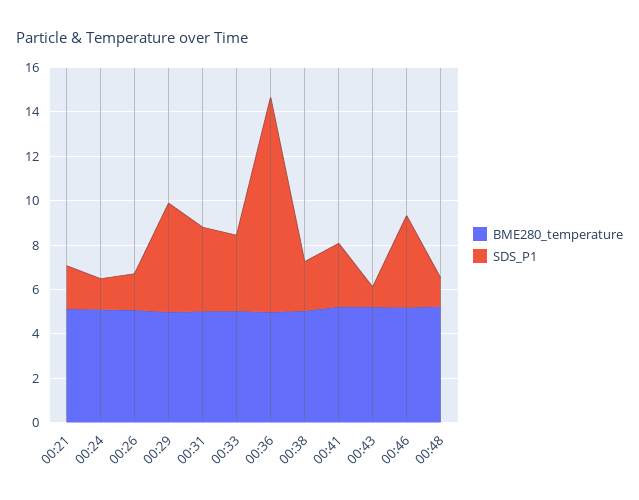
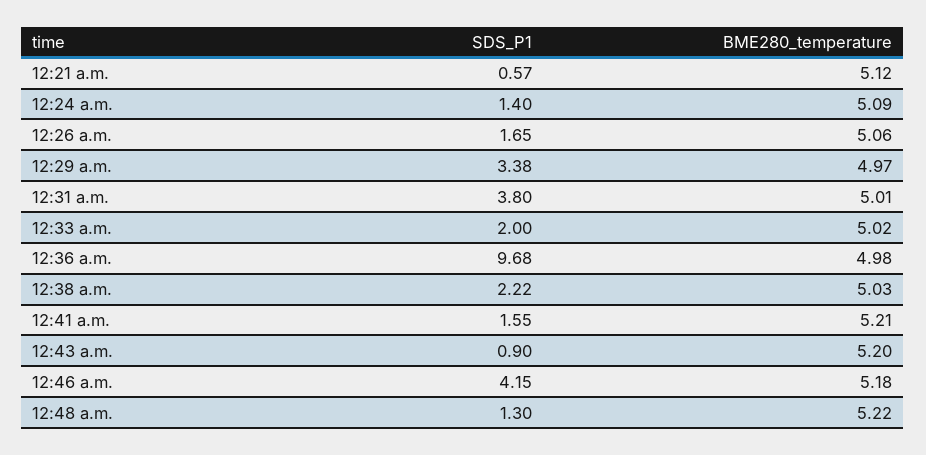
  {
    "BME280_temperature": {
      "00:21": 5.12,
      "00:24": 5.09,
      "00:26": 5.06,
      "00:29": 4.97,
      "00:31": 5.01,
      "00:33": 5.02,
      "00:36": 4.98,
      "00:38": 5.03,
      "00:41": 5.21,
      "00:43": 5.2,
      "00:46": 5.18,
      "00:48": 5.22
    },
    "SDS_P1": {
-     "00:21": 2,
+     "00:21": 0.57,
      "00:24": 1.4,
      "00:26": 1.65,
-     "00:29": 5,
+     "00:29": 3.38,
      "00:31": 3.8,
-     "00:33": 3.5,
+     "00:33": 2,
      "00:36": 9.68,
      "00:38": 2.22,
-     "00:41": 3,
+     "00:41": 1.55,
      "00:43": 0.9,
      "00:46": 4.15,
      "00:48": 1.3
    }
  }

